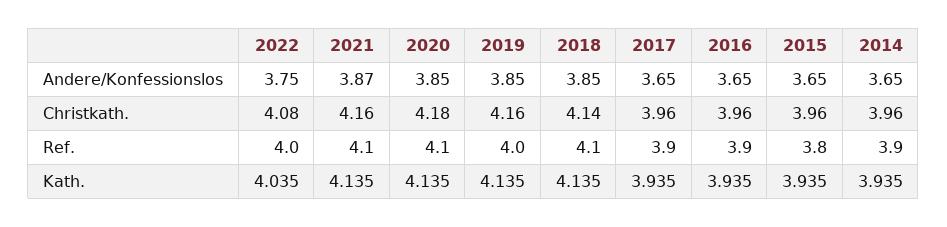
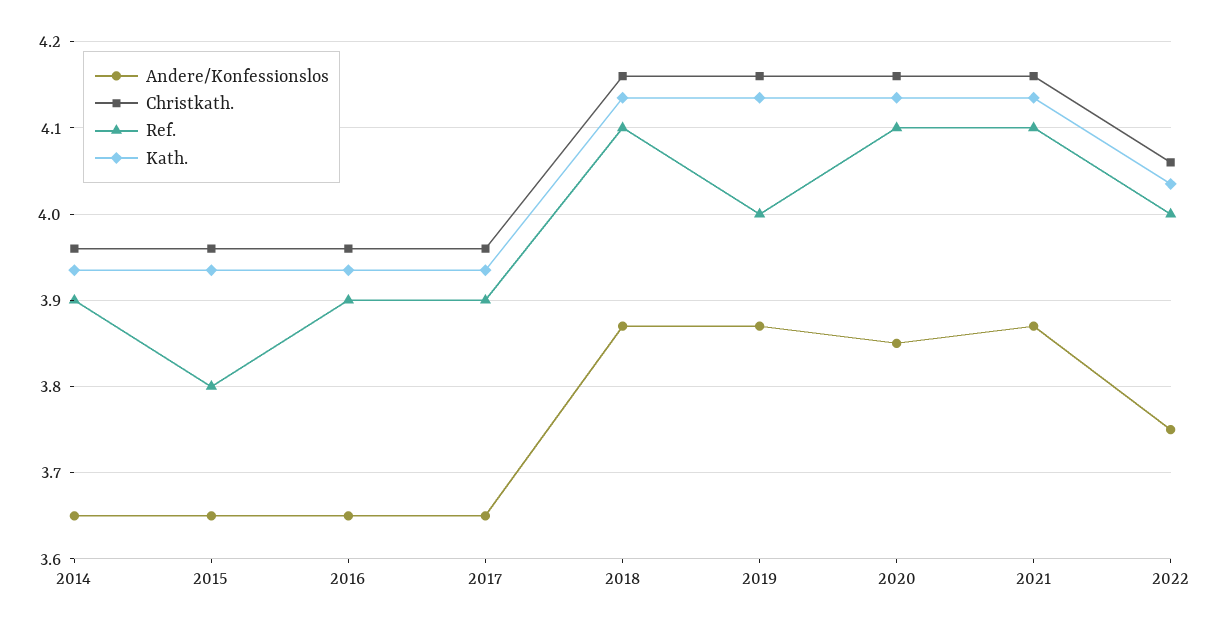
  {
    "Andere/Konfessionslos": {
      "2022": 3.75,
      "2021": 3.87,
      "2020": 3.85,
-     "2019": 3.85,
+     "2019": 3.87,
-     "2018": 3.85,
+     "2018": 3.87,
      "2017": 3.65,
      "2016": 3.65,
      "2015": 3.65,
      "2014": 3.65
    },
    "Christkath.": {
-     "2022": 4.08,
+     "2022": 4.06,
      "2021": 4.16,
-     "2020": 4.18,
+     "2020": 4.16,
      "2019": 4.16,
-     "2018": 4.14,
+     "2018": 4.16,
      "2017": 3.96,
      "2016": 3.96,
      "2015": 3.96,
      "2014": 3.96
    },
    "Ref.": {
      "2022": 4,
      "2021": 4.1,
      "2020": 4.1,
      "2019": 4,
      "2018": 4.1,
      "2017": 3.9,
      "2016": 3.9,
      "2015": 3.8,
      "2014": 3.9
    },
    "Kath.": {
      "2022": 4.035,
      "2021": 4.135,
      "2020": 4.135,
      "2019": 4.135,
      "2018": 4.135,
      "2017": 3.935,
      "2016": 3.935,
      "2015": 3.935,
      "2014": 3.935
    }
  }

